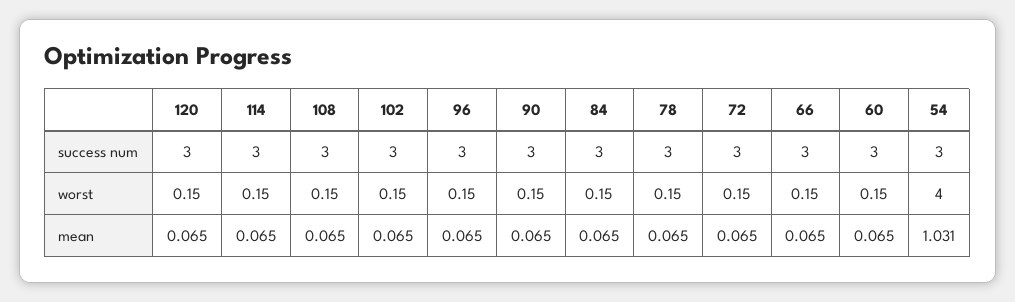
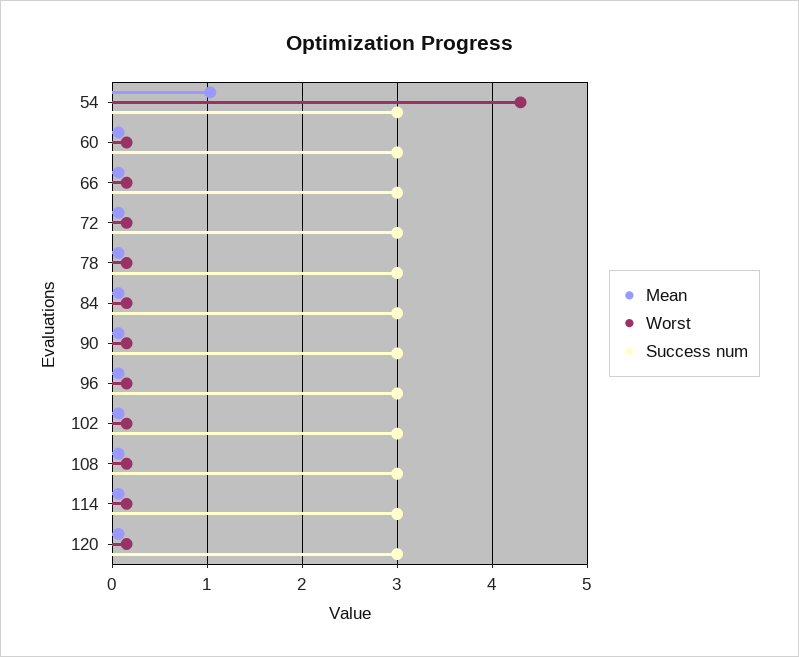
  {
    "success num": {
      "120": 3,
      "114": 3,
      "108": 3,
      "102": 3,
      "96": 3,
      "90": 3,
      "84": 3,
      "78": 3,
      "72": 3,
      "66": 3,
      "60": 3,
      "54": 3
    },
    "worst": {
      "120": 0.15,
      "114": 0.15,
      "108": 0.15,
      "102": 0.15,
      "96": 0.15,
      "90": 0.15,
      "84": 0.15,
      "78": 0.15,
      "72": 0.15,
      "66": 0.15,
      "60": 0.15,
-     "54": 4
+     "54": 4.3
    },
    "mean": {
      "120": 0.065,
      "114": 0.065,
      "108": 0.065,
      "102": 0.065,
      "96": 0.065,
      "90": 0.065,
      "84": 0.065,
      "78": 0.065,
      "72": 0.065,
      "66": 0.065,
      "60": 0.065,
      "54": 1.031
    }
  }

